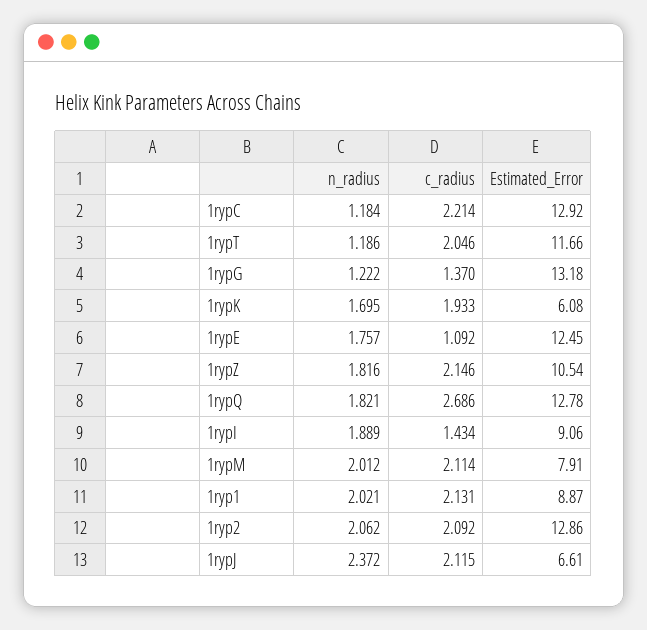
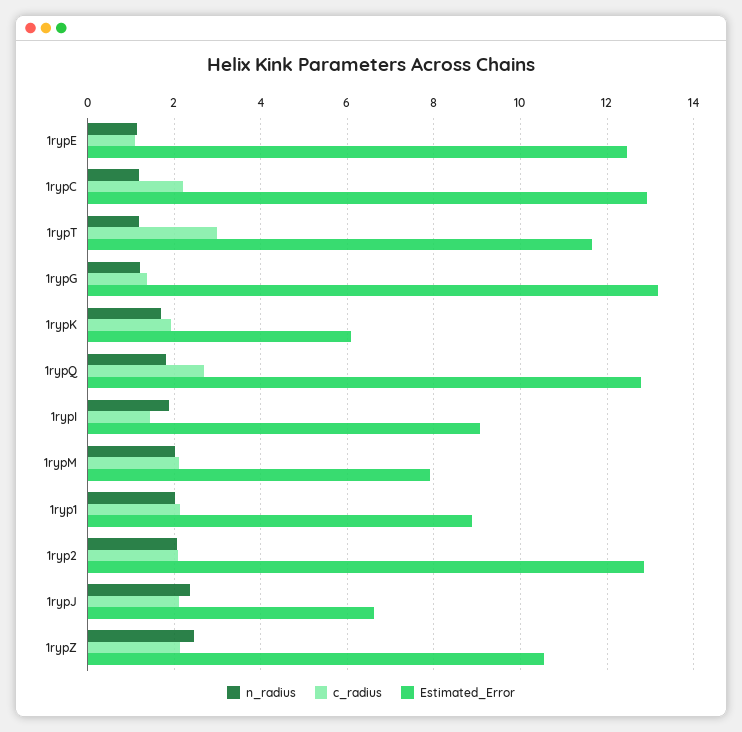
  {
    "n_radius": {
      "1rypC": 1.184,
      "1rypT": 1.186,
      "1rypG": 1.222,
      "1rypK": 1.695,
-     "1rypE": 1.757,
+     "1rypE": 1.2,
-     "1rypZ": 1.816,
+     "1rypZ": 2.4,
      "1rypQ": 1.821,
      "1rypI": 1.889,
      "1rypM": 2.012,
      "1ryp1": 2.021,
      "1ryp2": 2.062,
      "1rypJ": 2.372
    },
    "c_radius": {
      "1rypC": 2.214,
-     "1rypT": 2.046,
+     "1rypT": 3,
      "1rypG": 1.37,
      "1rypK": 1.933,
      "1rypE": 1.092,
      "1rypZ": 2.146,
      "1rypQ": 2.686,
      "1rypI": 1.434,
      "1rypM": 2.114,
      "1ryp1": 2.131,
      "1ryp2": 2.092,
      "1rypJ": 2.115
    },
    "Estimated_Error": {
      "1rypC": 12.92,
      "1rypT": 11.66,
      "1rypG": 13.18,
      "1rypK": 6.08,
      "1rypE": 12.45,
      "1rypZ": 10.54,
      "1rypQ": 12.78,
      "1rypI": 9.06,
      "1rypM": 7.91,
      "1ryp1": 8.87,
      "1ryp2": 12.86,
      "1rypJ": 6.61
    }
  }

